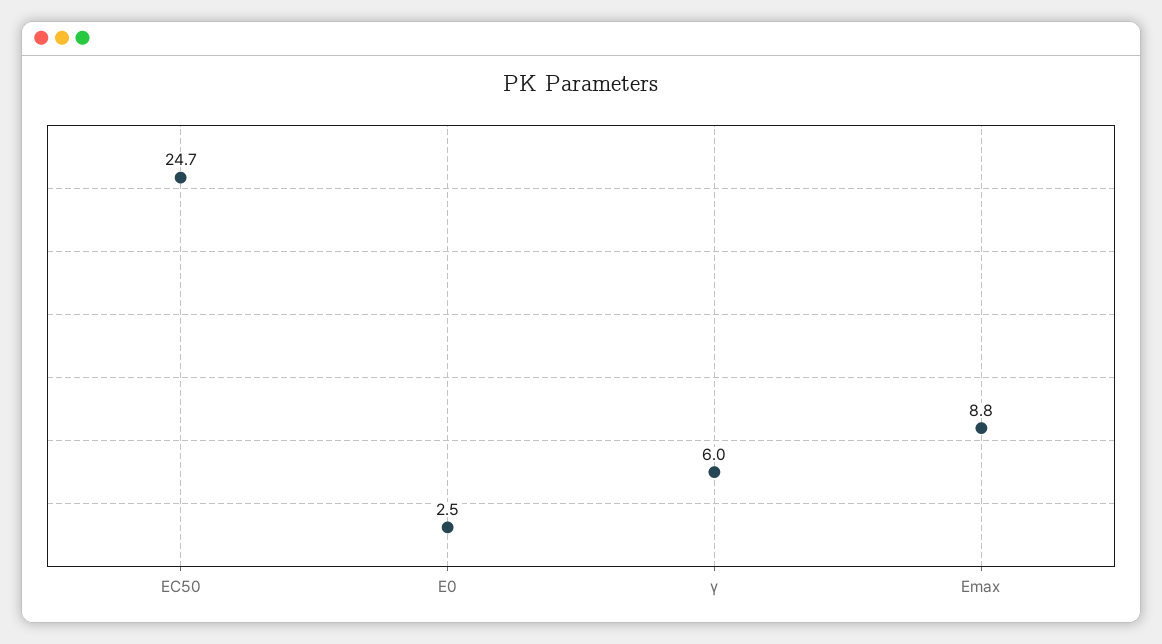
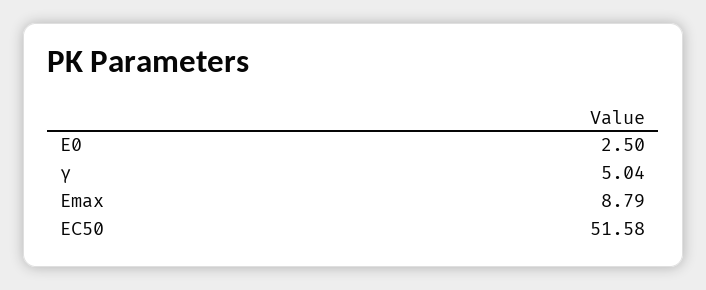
  {
-   "EC50": 24.7,
+   "EC50": 51.58,
    "E0": 2.5,
-   "γ": 6,
+   "γ": 5.04,
    "Emax": 8.79
  }

